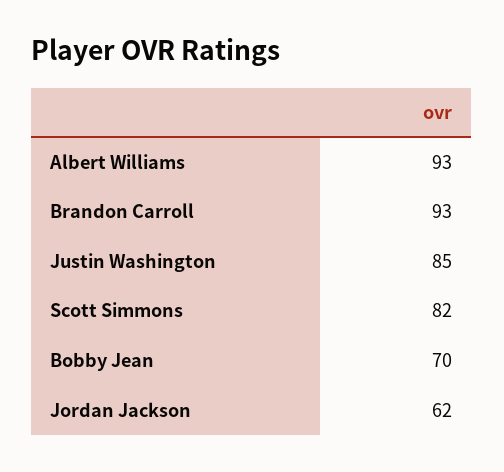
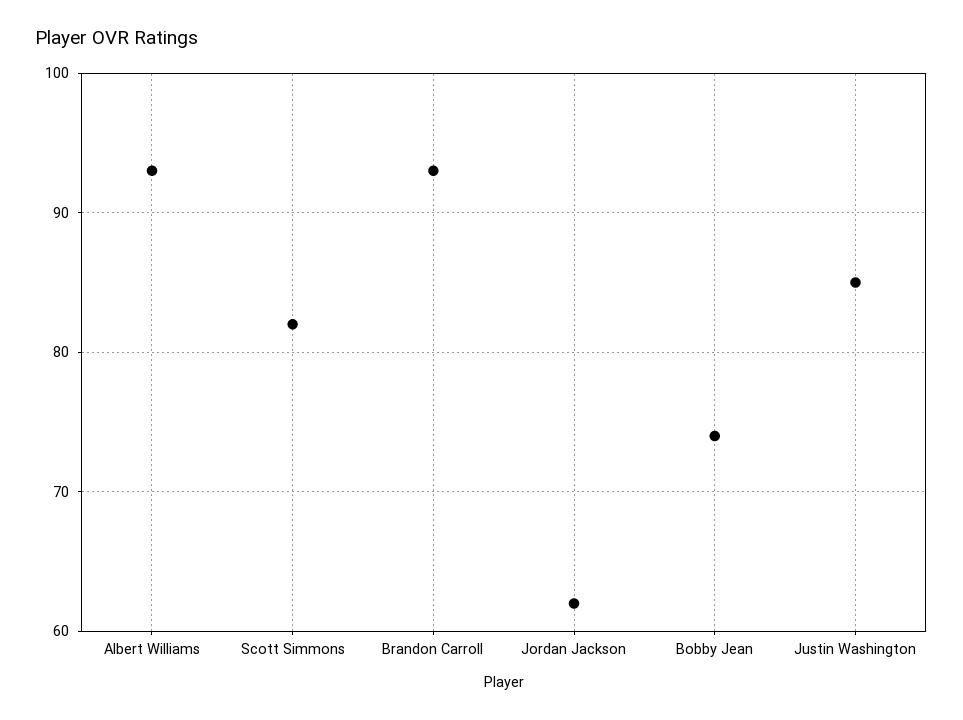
  {
    "Albert Williams": 93,
    "Brandon Carroll": 93,
    "Justin Washington": 85,
    "Scott Simmons": 82,
-   "Bobby Jean": 70,
+   "Bobby Jean": 74,
    "Jordan Jackson": 62
  }

